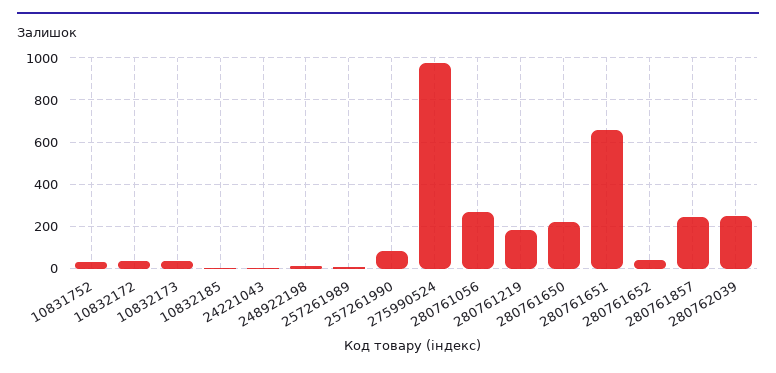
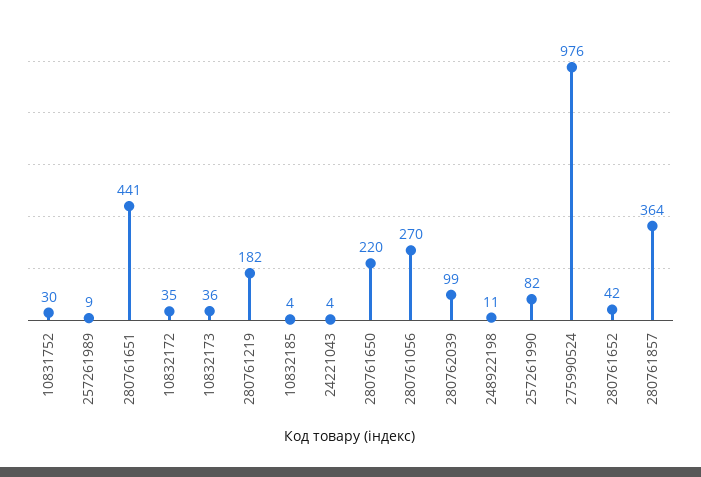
  {
    "10831752": 30,
    "10832172": 35,
    "10832173": 36,
    "10832185": 4,
    "24221043": 4,
    "248922198": 11,
    "257261989": 9,
    "257261990": 82,
    "275990524": 976,
    "280761056": 270,
    "280761219": 182,
    "280761650": 220,
-   "280761651": 650,
+   "280761651": 441,
    "280761652": 42,
-   "280761857": 250,
+   "280761857": 364,
-   "280762039": 250
+   "280762039": 99
  }

